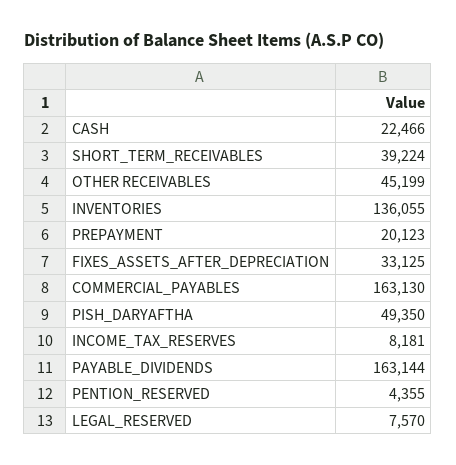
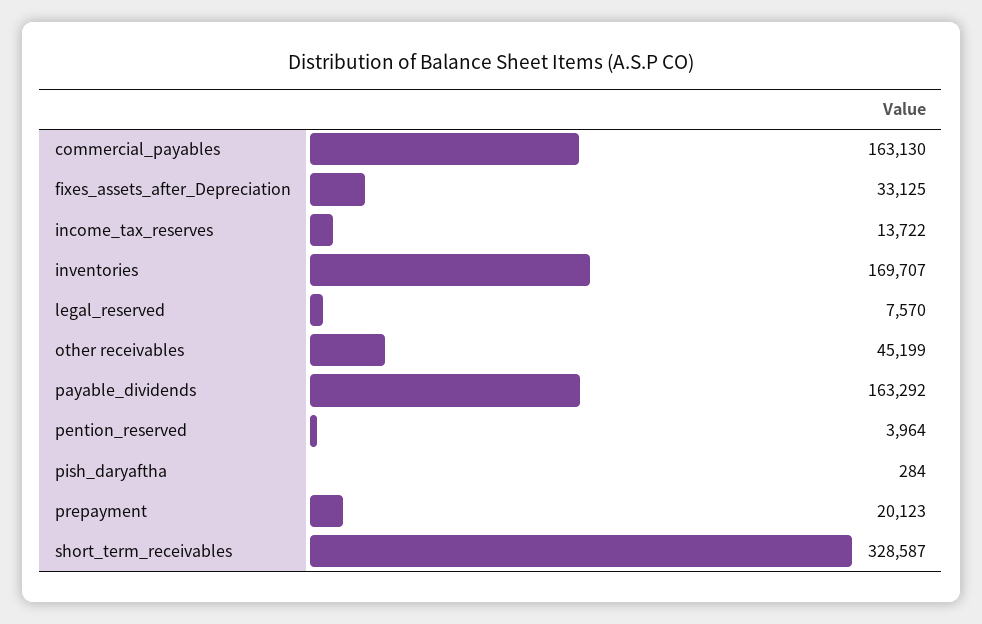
  {
-   "CASH": 22466,
-   "SHORT_TERM_RECEIVABLES": 39224,
+   "SHORT_TERM_RECEIVABLES": 328587,
    "OTHER RECEIVABLES": 45199,
-   "INVENTORIES": 136055,
+   "INVENTORIES": 169707,
    "PREPAYMENT": 20123,
    "FIXES_ASSETS_AFTER_DEPRECIATION": 33125,
    "COMMERCIAL_PAYABLES": 163130,
-   "PISH_DARYAFTHA": 49350,
+   "PISH_DARYAFTHA": 284,
-   "INCOME_TAX_RESERVES": 8181,
+   "INCOME_TAX_RESERVES": 13722,
-   "PAYABLE_DIVIDENDS": 163144,
+   "PAYABLE_DIVIDENDS": 163292,
-   "PENTION_RESERVED": 4355,
+   "PENTION_RESERVED": 3964,
    "LEGAL_RESERVED": 7570
  }

